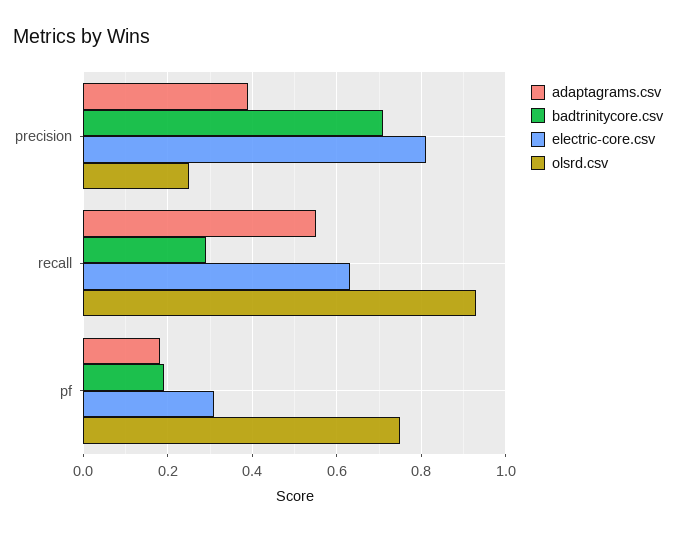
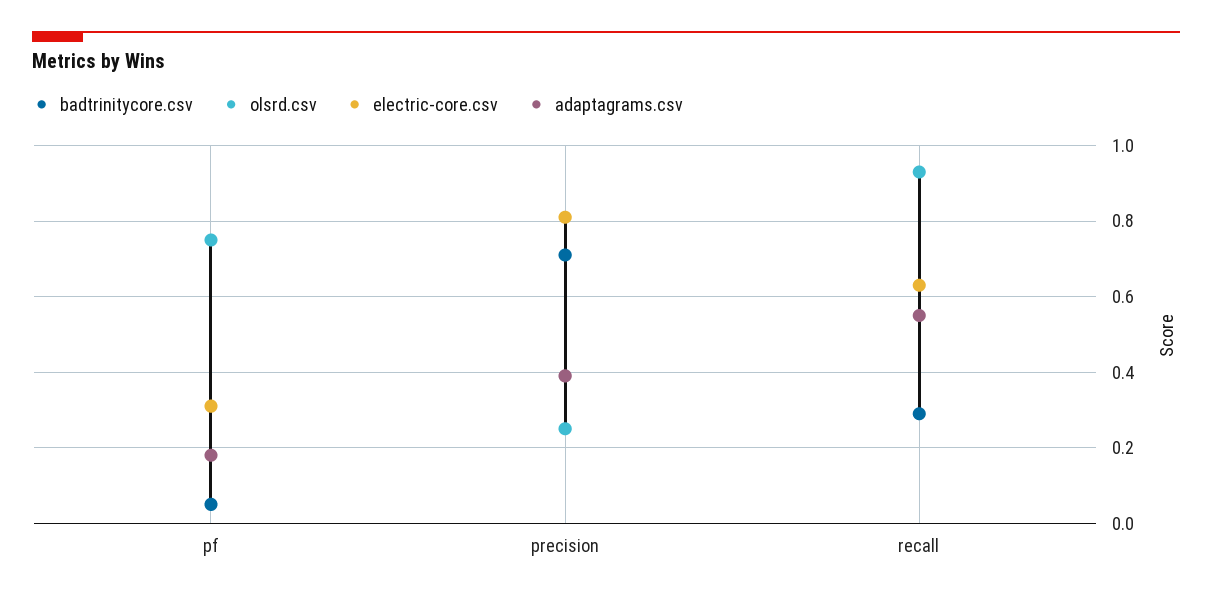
  {
    "adaptagrams.csv": {
      "precision": 0.4,
      "recall": 0.55,
      "pf": 0.2
    },
    "badtrinitycore.csv": {
      "precision": 0.7,
      "recall": 0.3,
-     "pf": 0.2
+     "pf": 0.05
    },
    "electric-core.csv": {
      "precision": 0.8,
      "recall": 0.65,
      "pf": 0.3
    },
    "olsrd.csv": {
      "precision": 0.25,
      "recall": 0.95,
      "pf": 0.75
    }
  }

